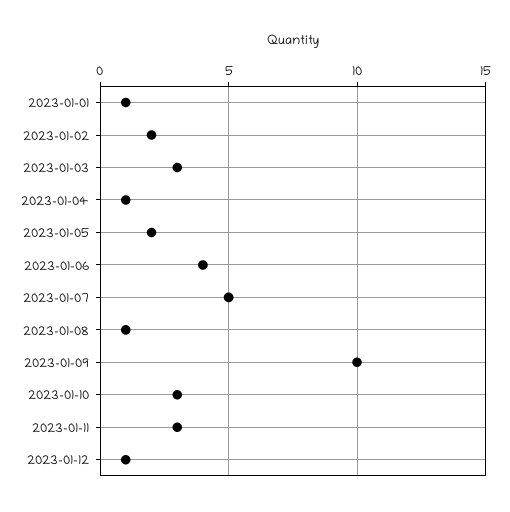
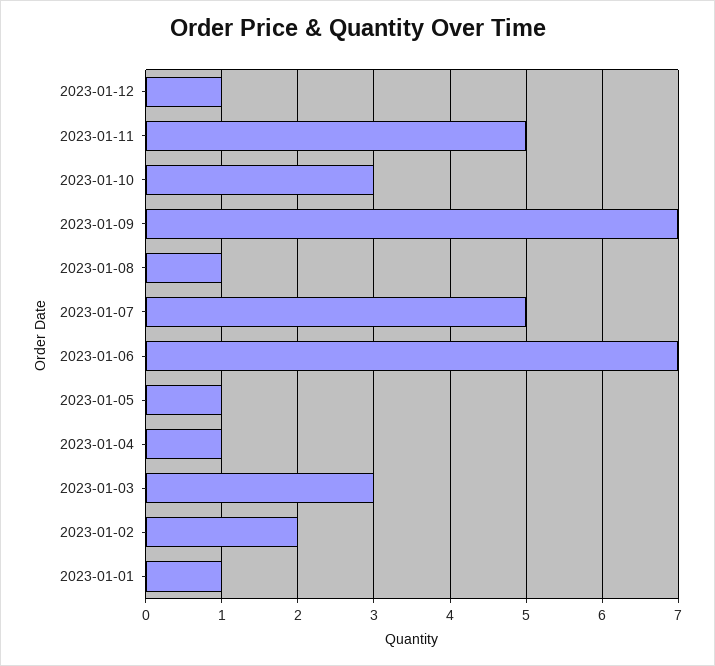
  {
    "2023-01-01": 1,
    "2023-01-02": 2,
    "2023-01-03": 3,
    "2023-01-04": 1,
-   "2023-01-05": 2,
+   "2023-01-05": 1,
-   "2023-01-06": 4,
+   "2023-01-06": 7,
    "2023-01-07": 5,
    "2023-01-08": 1,
-   "2023-01-09": 10,
+   "2023-01-09": 7,
    "2023-01-10": 3,
-   "2023-01-11": 3,
+   "2023-01-11": 5,
    "2023-01-12": 1
  }

